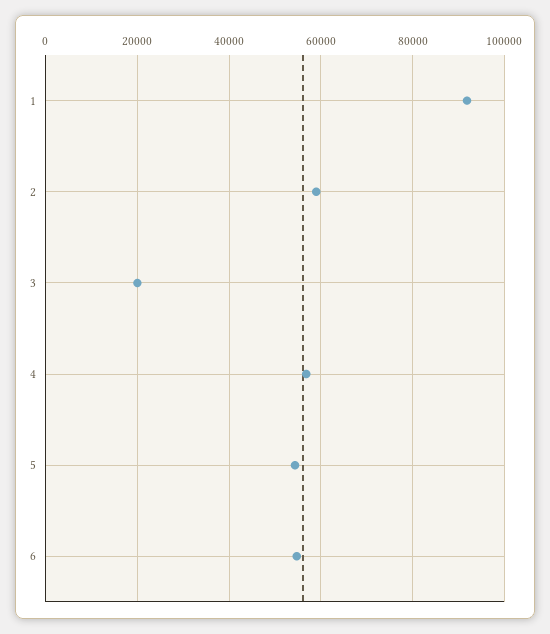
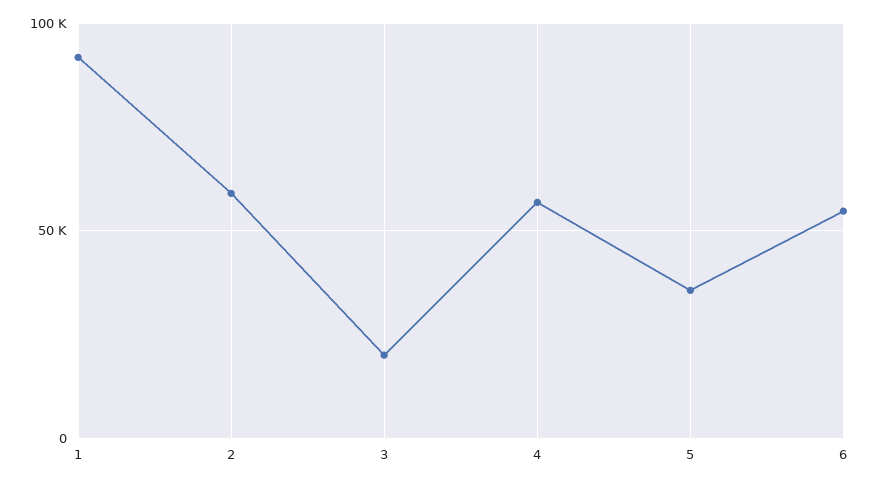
  {
    "1": 92000,
    "2": 60000,
    "3": 20000,
    "4": 56000,
-   "5": 54000,
+   "5": 35000,
    "6": 54000
  }

